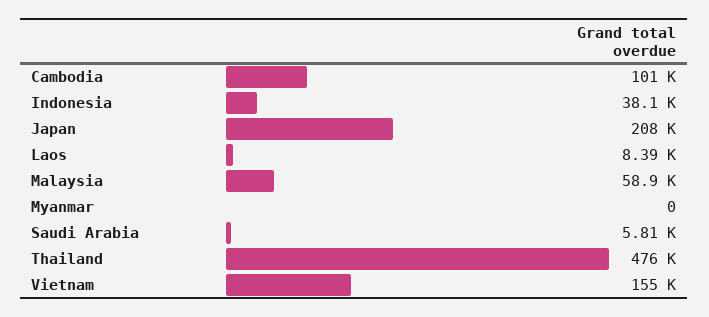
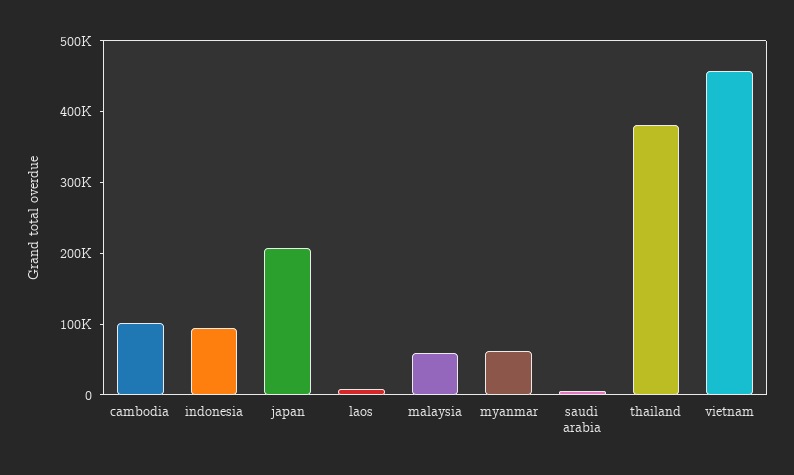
  {
    "Cambodia": 101000,
-   "Indonesia": 38100,
+   "Indonesia": 100000,
    "Japan": 208000,
    "Laos": 8390,
    "Malaysia": 58900,
-   "Myanmar": 0,
+   "Myanmar": 60000,
    "Saudi Arabia": 5810,
-   "Thailand": 476000,
+   "Thailand": 380000,
-   "Vietnam": 155000
+   "Vietnam": 460000
  }

